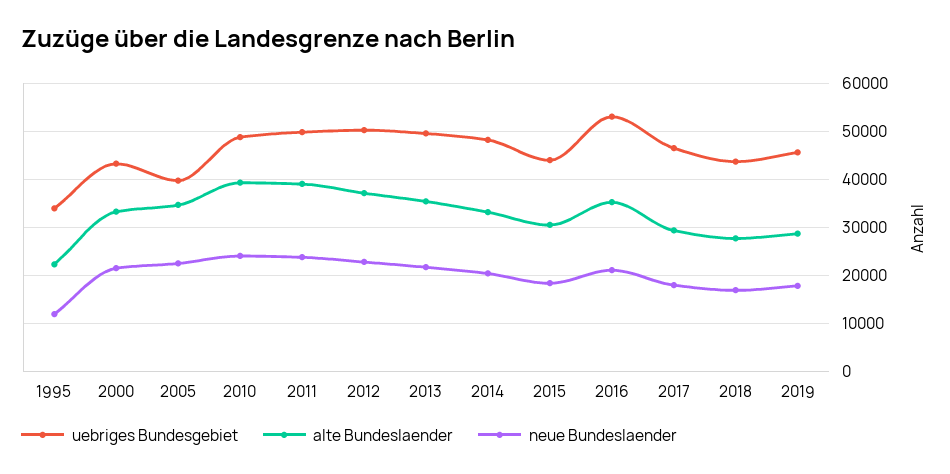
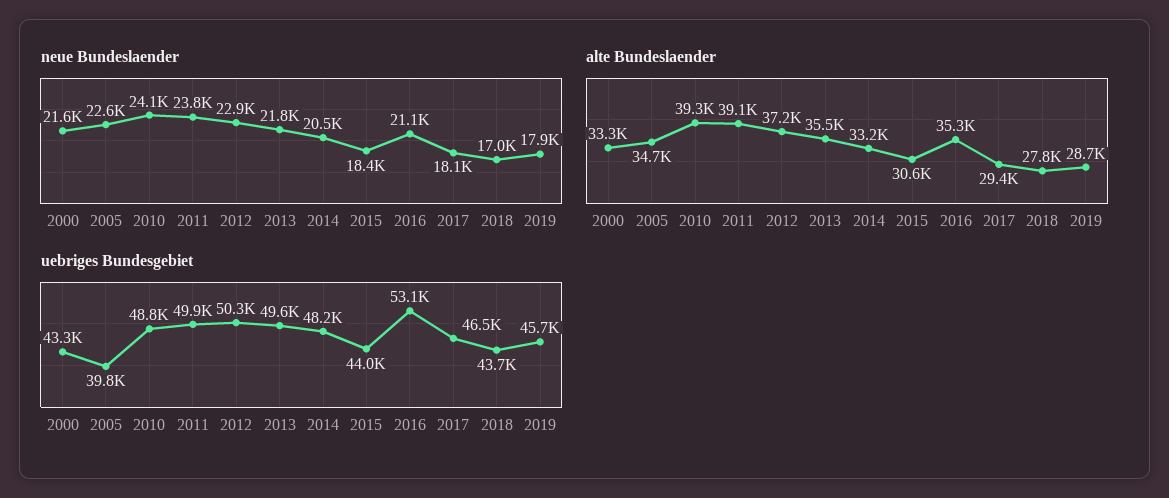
  {
    "uebriges Bundesgebiet": {
-     "1995": 34000,
      "2000": 43300,
      "2005": 39800,
      "2010": 48800,
      "2011": 49900,
      "2012": 50300,
      "2013": 49600,
      "2014": 48200,
      "2015": 44000,
      "2016": 53100,
      "2017": 46500,
      "2018": 43700,
      "2019": 45700
    },
    "alte Bundeslaender": {
-     "1995": 22000,
      "2000": 33300,
      "2005": 34700,
      "2010": 39300,
      "2011": 39100,
      "2012": 37200,
      "2013": 35500,
      "2014": 33200,
      "2015": 30600,
      "2016": 35300,
      "2017": 29400,
      "2018": 27800,
      "2019": 28700
    },
    "neue Bundeslaender": {
-     "1995": 12000,
      "2000": 21600,
      "2005": 22600,
      "2010": 24100,
      "2011": 23800,
      "2012": 22900,
      "2013": 21800,
      "2014": 20500,
      "2015": 18400,
      "2016": 21100,
      "2017": 18100,
      "2018": 17000,
      "2019": 17900
    }
  }

